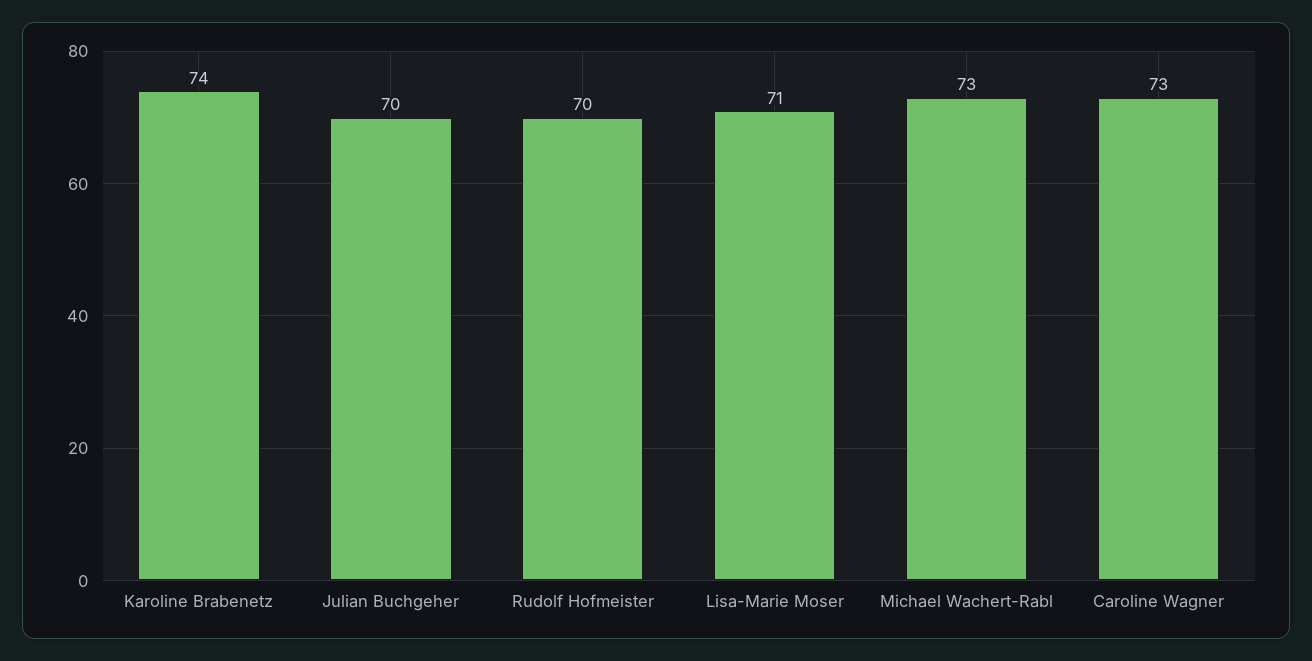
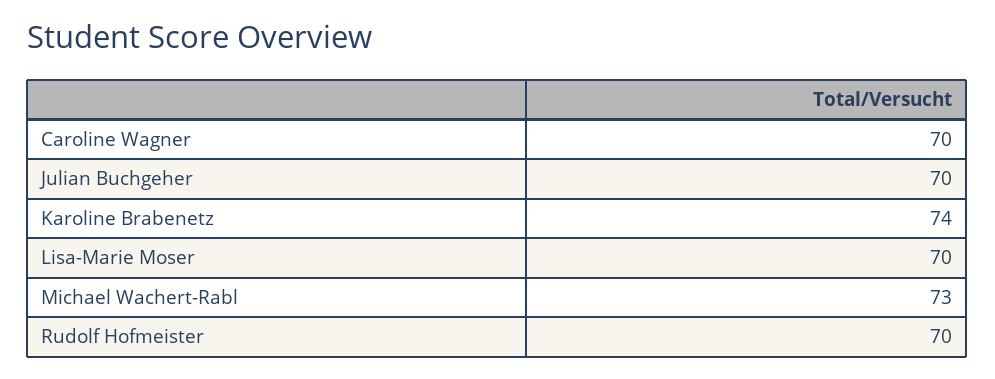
  {
    "Karoline Brabenetz": 74,
    "Julian Buchgeher": 70,
    "Rudolf Hofmeister": 70,
-   "Lisa-Marie Moser": 71,
+   "Lisa-Marie Moser": 70,
    "Michael Wachert-Rabl": 73,
-   "Caroline Wagner": 73
+   "Caroline Wagner": 70
  }

